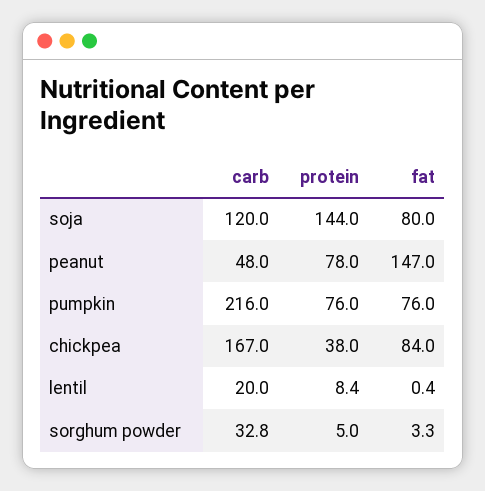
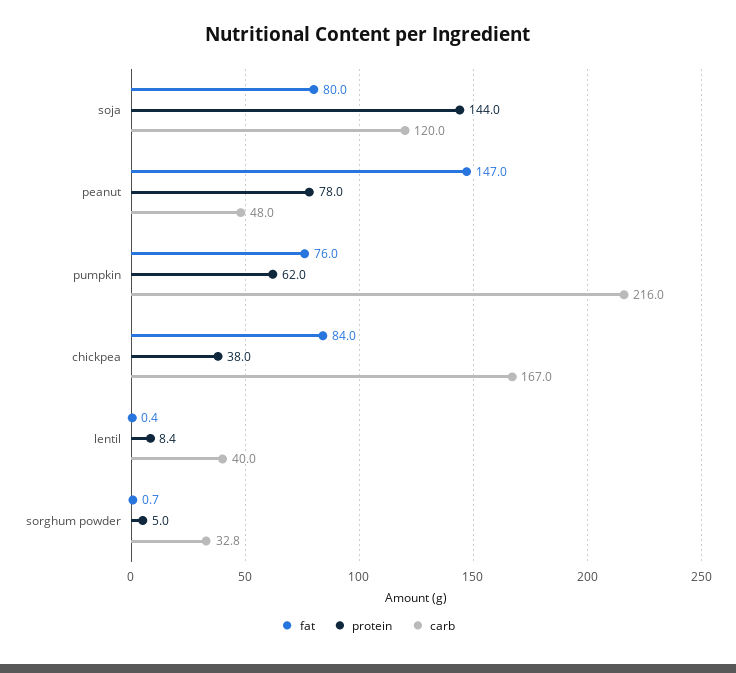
  {
    "carb": {
      "soja": 120,
      "peanut": 48,
      "pumpkin": 216,
      "chickpea": 167,
-     "lentil": 20,
+     "lentil": 40,
      "sorghum powder": 32.8
    },
    "protein": {
      "soja": 144,
      "peanut": 78,
-     "pumpkin": 76,
+     "pumpkin": 62,
      "chickpea": 38,
      "lentil": 8.4,
      "sorghum powder": 5
    },
    "fat": {
      "soja": 80,
      "peanut": 147,
      "pumpkin": 76,
      "chickpea": 84,
      "lentil": 0.4,
-     "sorghum powder": 3.3
+     "sorghum powder": 0.7
    }
  }

